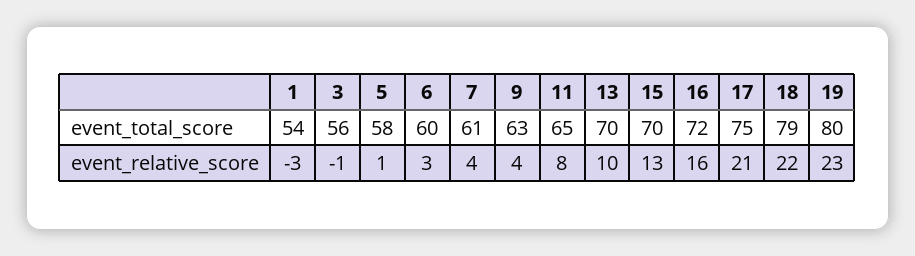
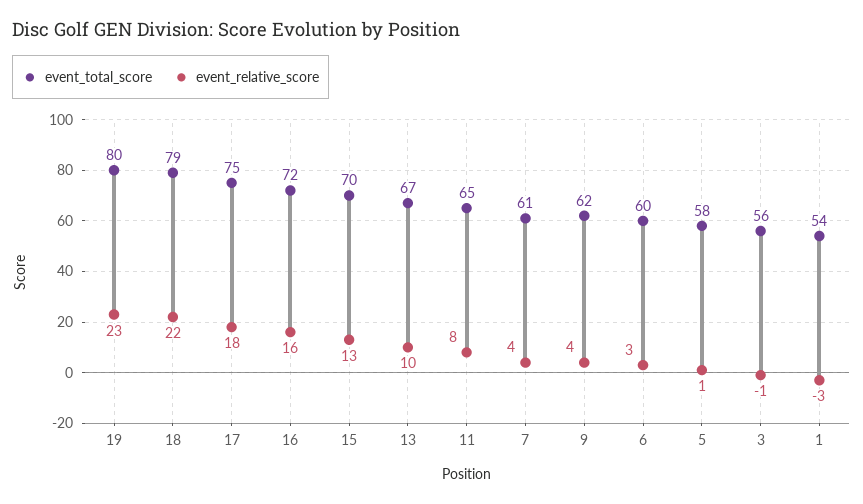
  {
    "event_total_score": {
      "1": 54,
      "3": 56,
      "5": 58,
      "6": 60,
      "7": 61,
-     "9": 63,
+     "9": 62,
      "11": 65,
-     "13": 70,
+     "13": 67,
      "15": 70,
      "16": 72,
      "17": 75,
      "18": 79,
      "19": 80
    },
    "event_relative_score": {
      "1": -3,
      "3": -1,
      "5": 1,
      "6": 3,
      "7": 4,
      "9": 4,
      "11": 8,
      "13": 10,
      "15": 13,
      "16": 16,
-     "17": 21,
+     "17": 18,
      "18": 22,
      "19": 23
    }
  }

